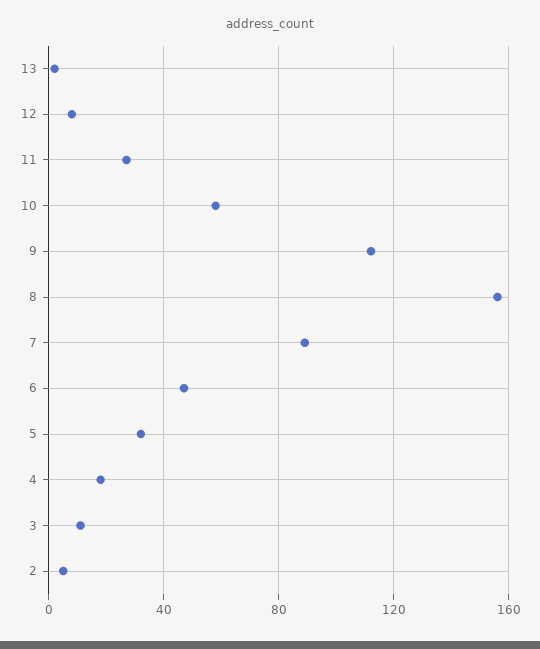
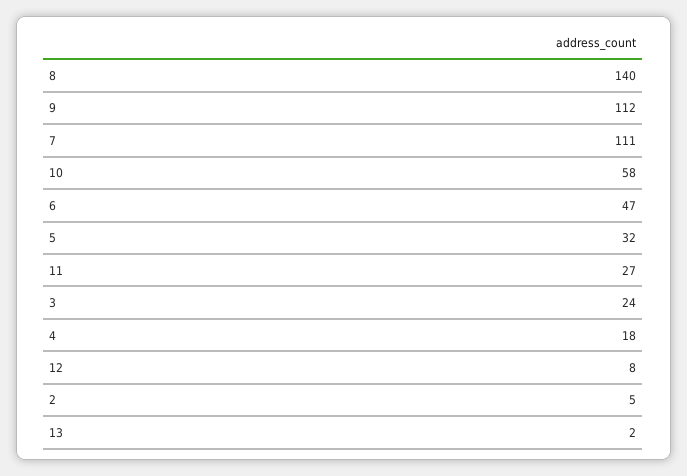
  {
    "13": 2,
    "12": 8,
    "11": 27,
    "10": 58,
    "9": 112,
-   "8": 155,
+   "8": 140,
-   "7": 90,
+   "7": 111,
    "6": 47,
    "5": 32,
    "4": 18,
-   "3": 10,
+   "3": 24,
    "2": 5
  }

